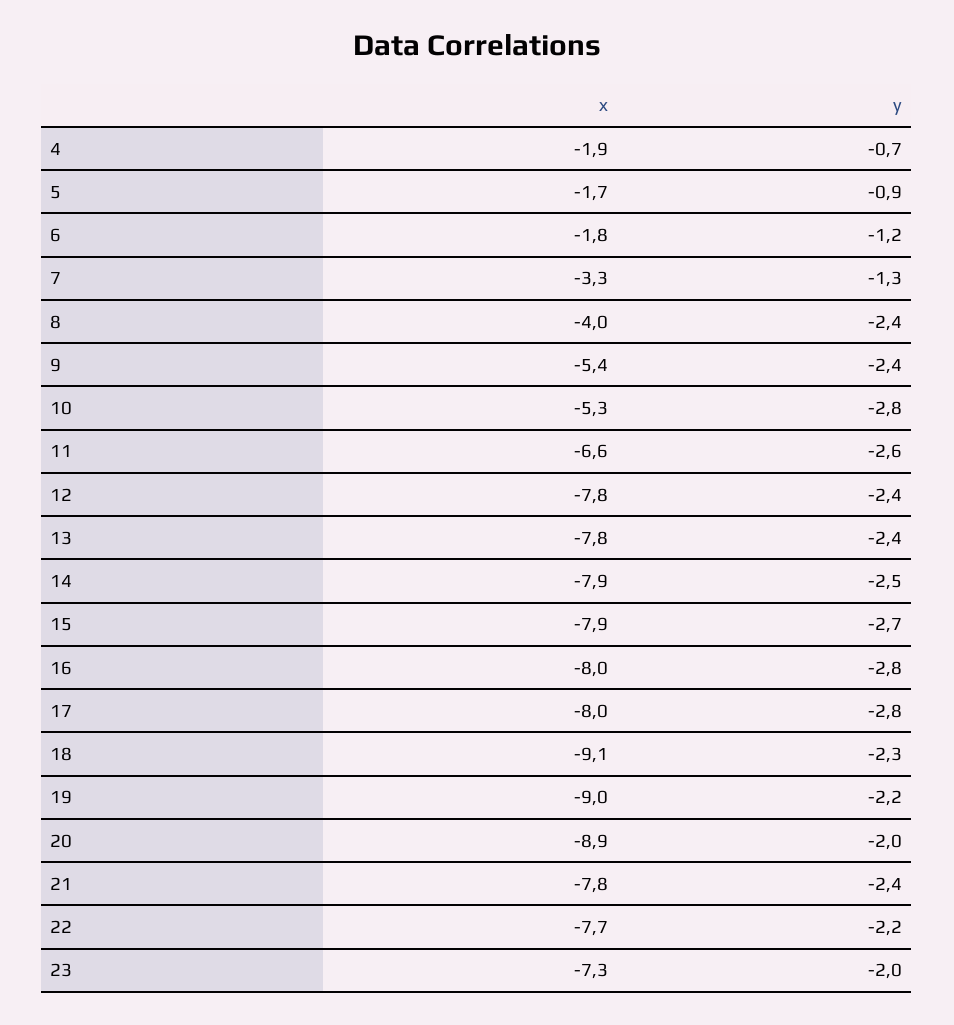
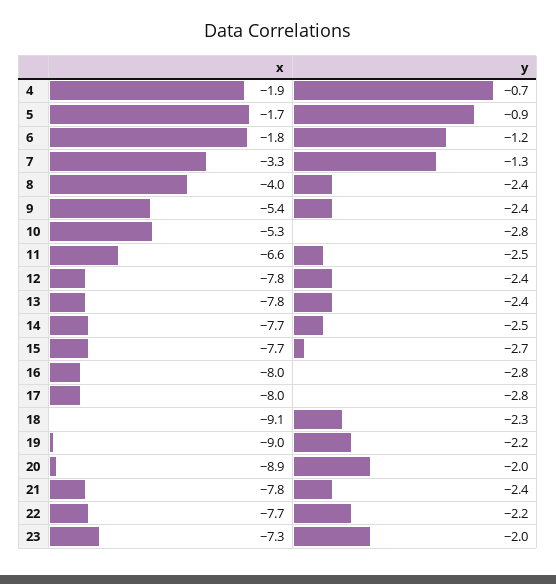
  {
    "x": {
      "4": -1.9,
      "5": -1.7,
      "6": -1.8,
      "7": -3.3,
      "8": -4,
      "9": -5.4,
      "10": -5.3,
      "11": -6.6,
      "12": -7.8,
      "13": -7.8,
-     "14": -7.9,
+     "14": -7.7,
-     "15": -7.9,
+     "15": -7.7,
      "16": -8,
      "17": -8,
      "18": -9.1,
      "19": -9,
      "20": -8.9,
      "21": -7.8,
      "22": -7.7,
      "23": -7.3
    },
    "y": {
      "4": -0.7,
      "5": -0.9,
      "6": -1.2,
      "7": -1.3,
      "8": -2.4,
      "9": -2.4,
      "10": -2.8,
-     "11": -2.6,
+     "11": -2.5,
      "12": -2.4,
      "13": -2.4,
      "14": -2.5,
      "15": -2.7,
      "16": -2.8,
      "17": -2.8,
      "18": -2.3,
      "19": -2.2,
      "20": -2,
      "21": -2.4,
      "22": -2.2,
      "23": -2
    }
  }

